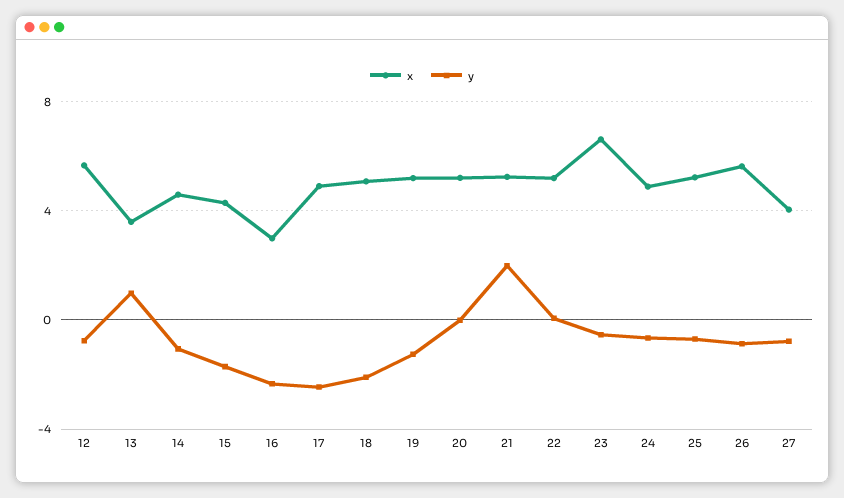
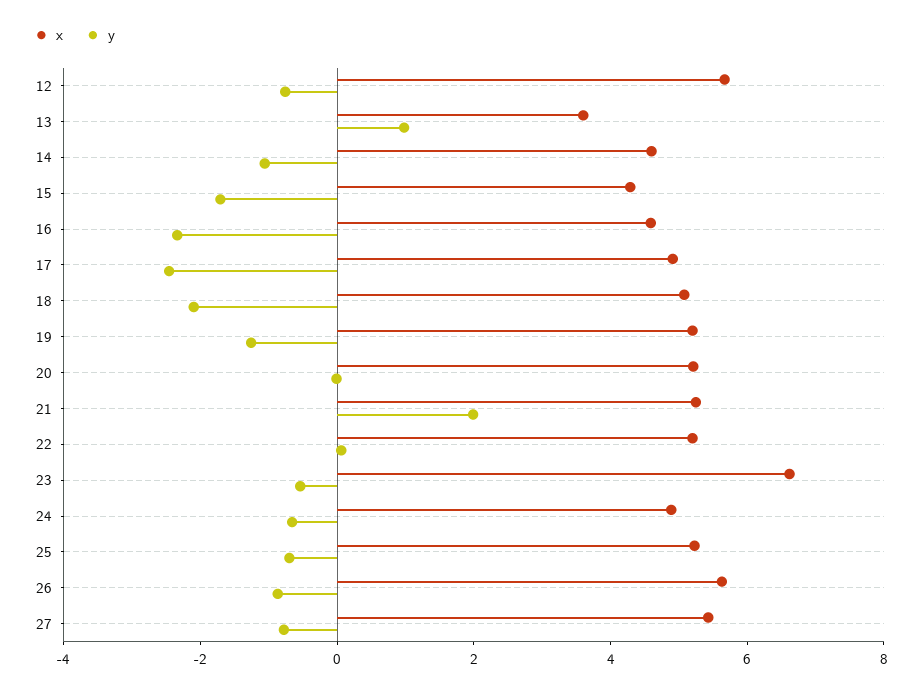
  {
    "x": {
      "12": 5.5,
      "13": 3.5,
      "14": 4.5,
      "15": 4.5,
-     "16": 3,
+     "16": 4.5,
      "17": 5,
      "18": 5,
      "19": 5,
      "20": 5,
      "21": 5.5,
      "22": 5,
      "23": 6.5,
      "24": 5,
      "25": 5,
      "26": 5.5,
-     "27": 4
+     "27": 5.5
    },
    "y": {
      "12": -1,
      "13": 1,
      "14": -1,
      "15": -1.5,
      "16": -2.5,
      "17": -2.5,
      "18": -2,
      "19": -1.5,
      "20": 0,
      "21": 2,
      "22": 0,
      "23": -0.5,
      "24": -0.5,
      "25": -0.5,
      "26": -1,
      "27": -1
    }
  }

